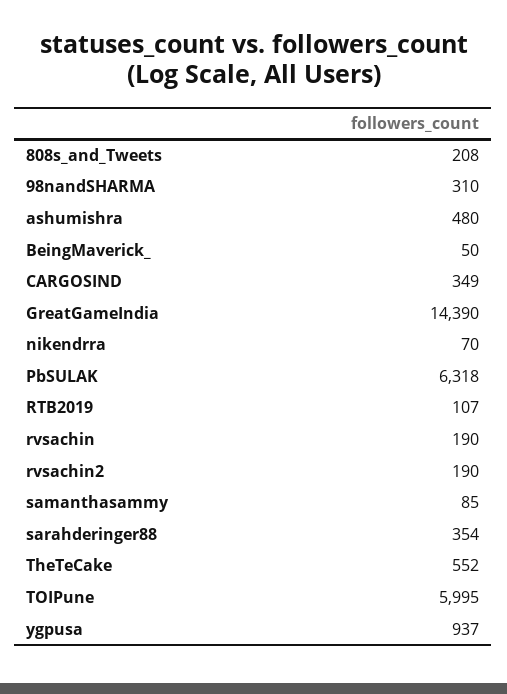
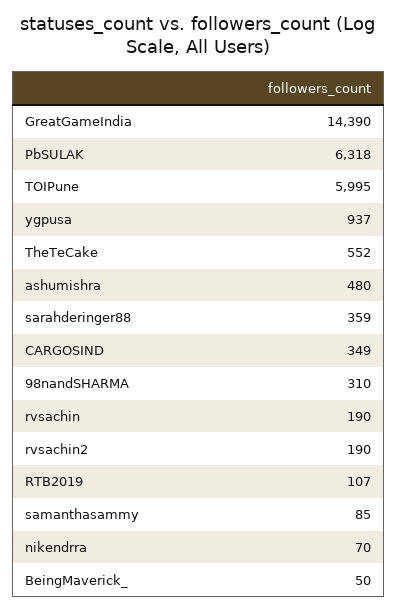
  {
-   "808s_and_Tweets": 208,
    "98nandSHARMA": 310,
    "ashumishra": 480,
    "BeingMaverick_": 50,
    "CARGOSIND": 349,
    "GreatGameIndia": 14390,
    "nikendrra": 70,
    "PbSULAK": 6318,
    "RTB2019": 107,
    "rvsachin": 190,
    "rvsachin2": 190,
    "samanthasammy": 85,
-   "sarahderinger88": 354,
+   "sarahderinger88": 359,
    "TheTeCake": 552,
    "TOIPune": 5995,
    "ygpusa": 937
  }

